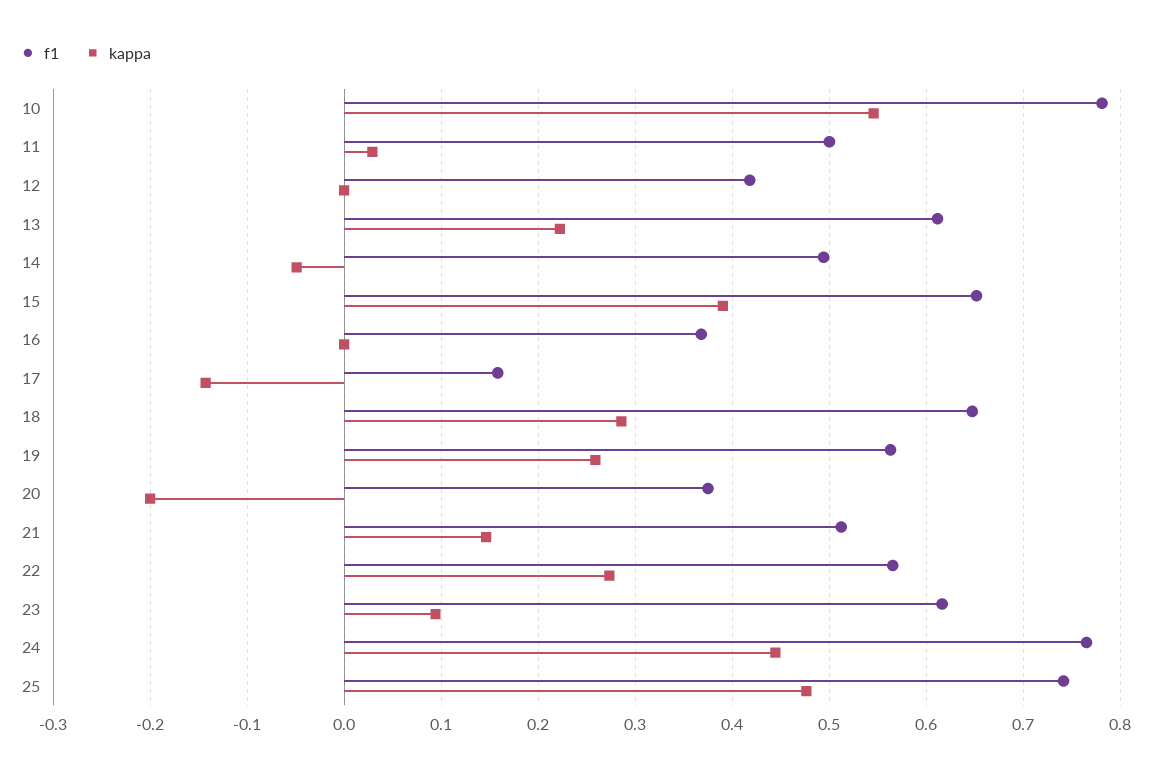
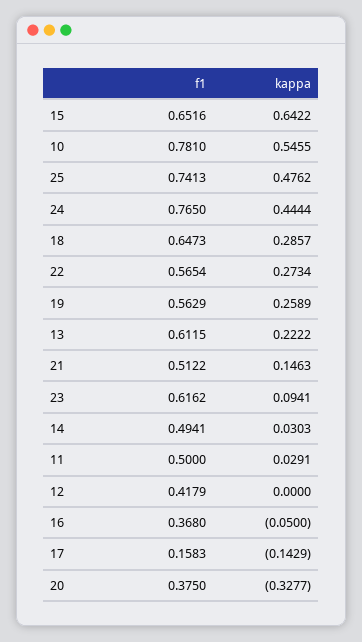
  {
    "f1": {
      "10": 0.781,
      "11": 0.5,
      "12": 0.4179,
      "13": 0.6115,
      "14": 0.4941,
      "15": 0.6516,
      "16": 0.368,
      "17": 0.1583,
      "18": 0.6473,
      "19": 0.5629,
      "20": 0.375,
      "21": 0.5122,
      "22": 0.5654,
      "23": 0.6162,
      "24": 0.765,
      "25": 0.7413
    },
    "kappa": {
      "10": 0.5455,
      "11": 0.0291,
      "12": 0,
      "13": 0.2222,
-     "14": -0.05,
+     "14": 0.0303,
-     "15": 0.39,
+     "15": 0.6422,
-     "16": 0,
+     "16": -0.05,
      "17": -0.1429,
      "18": 0.2857,
      "19": 0.2589,
-     "20": -0.2,
+     "20": -0.3277,
      "21": 0.1463,
      "22": 0.2734,
      "23": 0.0941,
      "24": 0.4444,
      "25": 0.4762
    }
  }

